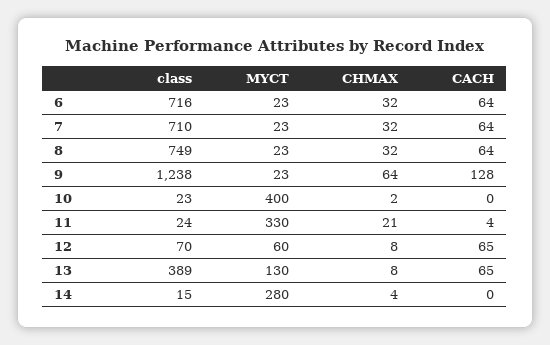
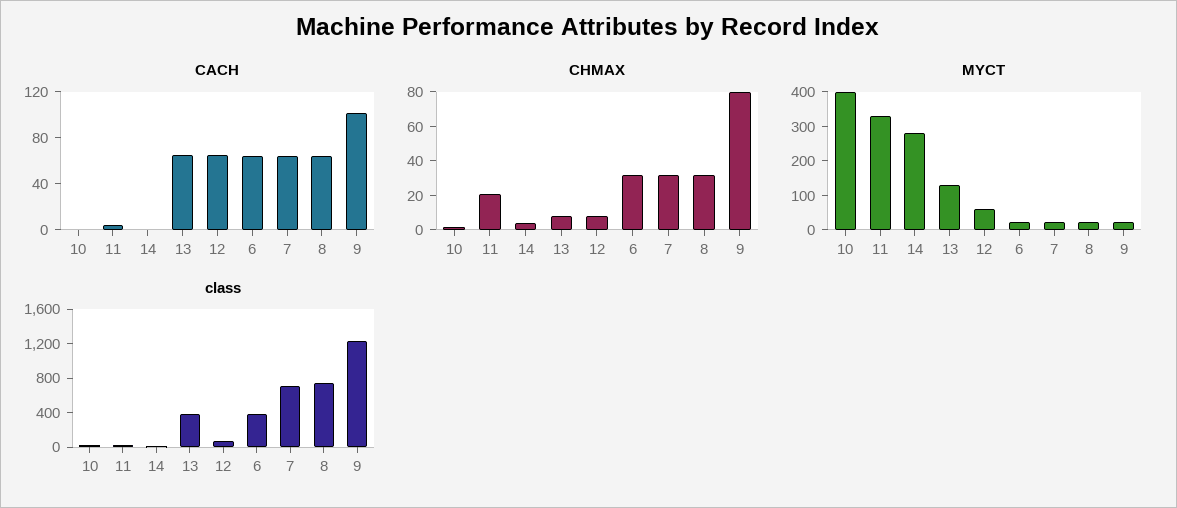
  {
    "class": {
-     "6": 716,
+     "6": 400,
      "7": 710,
      "8": 749,
      "9": 1238,
      "10": 23,
      "11": 24,
      "12": 70,
      "13": 389,
      "14": 15
    },
    "MYCT": {
      "6": 23,
      "7": 23,
      "8": 23,
      "9": 23,
      "10": 400,
      "11": 330,
      "12": 60,
      "13": 130,
      "14": 280
    },
    "CHMAX": {
      "6": 32,
      "7": 32,
      "8": 32,
-     "9": 64,
+     "9": 80,
      "10": 2,
      "11": 21,
      "12": 8,
      "13": 8,
      "14": 4
    },
    "CACH": {
      "6": 64,
      "7": 64,
      "8": 64,
-     "9": 128,
+     "9": 100,
      "10": 0,
      "11": 4,
      "12": 65,
      "13": 65,
      "14": 0
    }
  }

